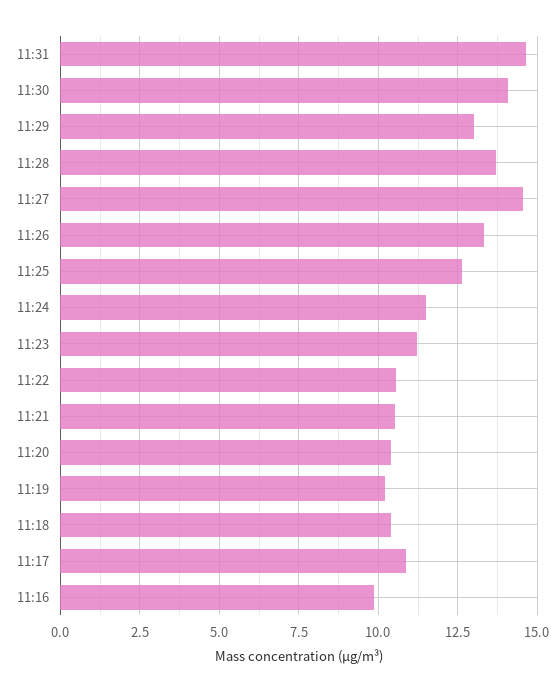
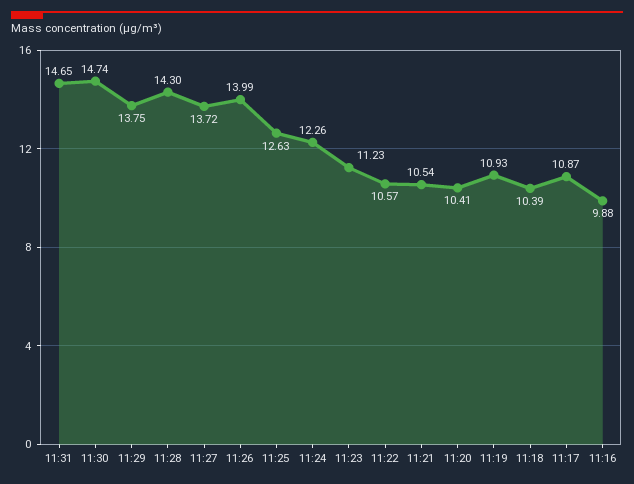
  {
    "11:31": 14.65,
-   "11:30": 14,
+   "11:30": 14.74,
-   "11:29": 13,
+   "11:29": 13.75,
-   "11:28": 13.75,
+   "11:28": 14.3,
-   "11:27": 14.5,
+   "11:27": 13.72,
-   "11:26": 13.25,
+   "11:26": 13.99,
    "11:25": 12.63,
-   "11:24": 11.5,
+   "11:24": 12.26,
    "11:23": 11.23,
    "11:22": 10.57,
    "11:21": 10.54,
    "11:20": 10.41,
-   "11:19": 10.25,
+   "11:19": 10.93,
    "11:18": 10.39,
    "11:17": 10.87,
    "11:16": 9.88
  }

